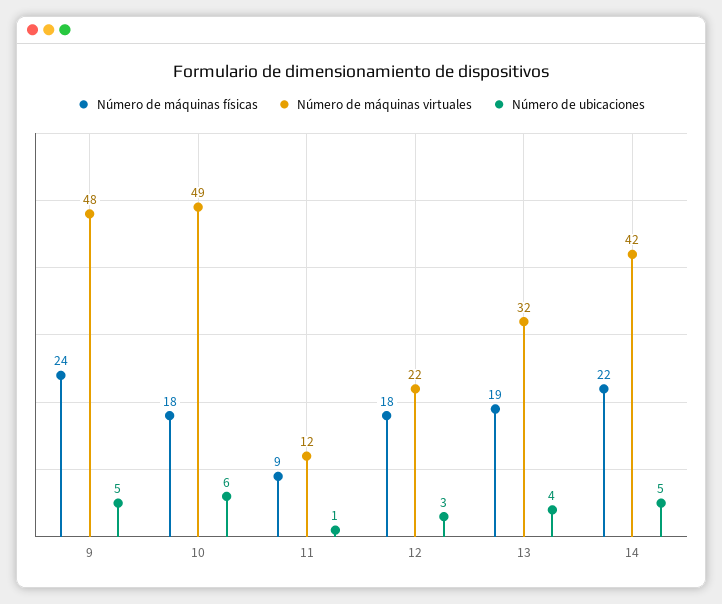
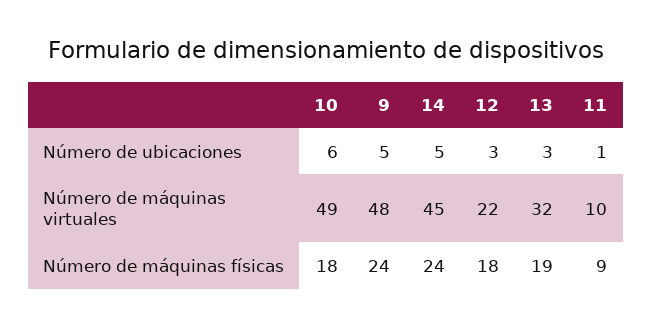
  {
    "Número de máquinas físicas": {
      "9": 24,
      "10": 18,
      "11": 9,
      "12": 18,
      "13": 19,
-     "14": 22
+     "14": 24
    },
    "Número de máquinas virtuales": {
      "9": 48,
      "10": 49,
-     "11": 12,
+     "11": 10,
      "12": 22,
      "13": 32,
-     "14": 42
+     "14": 45
    },
    "Número de ubicaciones": {
      "9": 5,
      "10": 6,
      "11": 1,
      "12": 3,
-     "13": 4,
+     "13": 3,
      "14": 5
    }
  }

